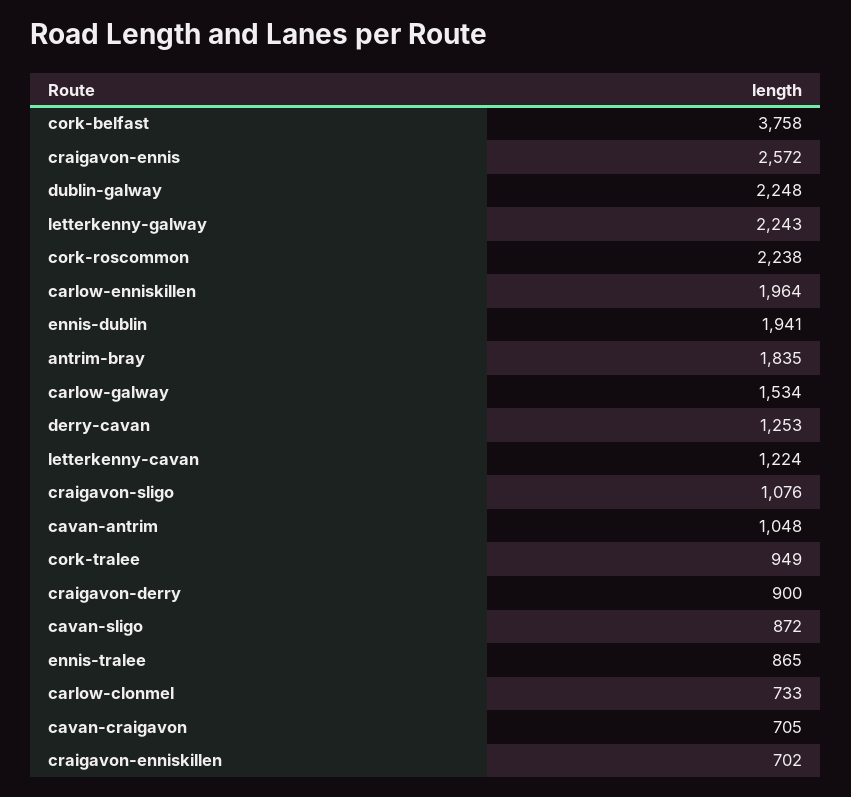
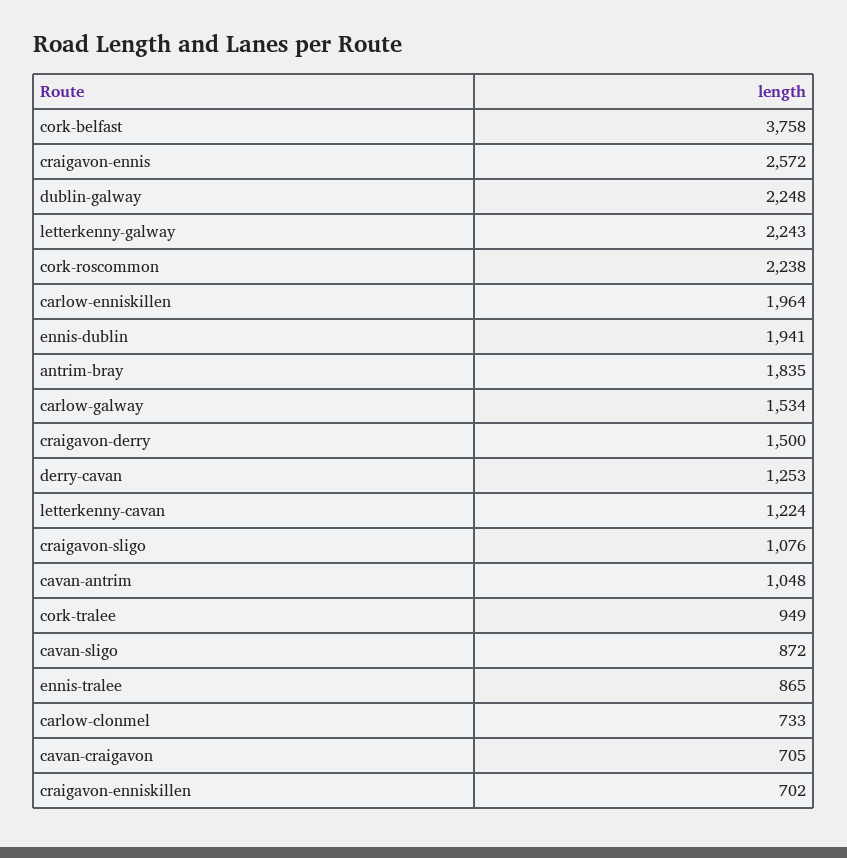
  {
    "cork-belfast": 3758,
    "craigavon-ennis": 2572,
    "dublin-galway": 2248,
    "letterkenny-galway": 2243,
    "cork-roscommon": 2238,
    "carlow-enniskillen": 1964,
    "ennis-dublin": 1941,
    "antrim-bray": 1835,
    "carlow-galway": 1534,
    "derry-cavan": 1253,
    "letterkenny-cavan": 1224,
    "craigavon-sligo": 1076,
    "cavan-antrim": 1048,
    "cork-tralee": 949,
-   "craigavon-derry": 900,
+   "craigavon-derry": 1500,
    "cavan-sligo": 872,
    "ennis-tralee": 865,
    "carlow-clonmel": 733,
    "cavan-craigavon": 705,
    "craigavon-enniskillen": 702
  }

